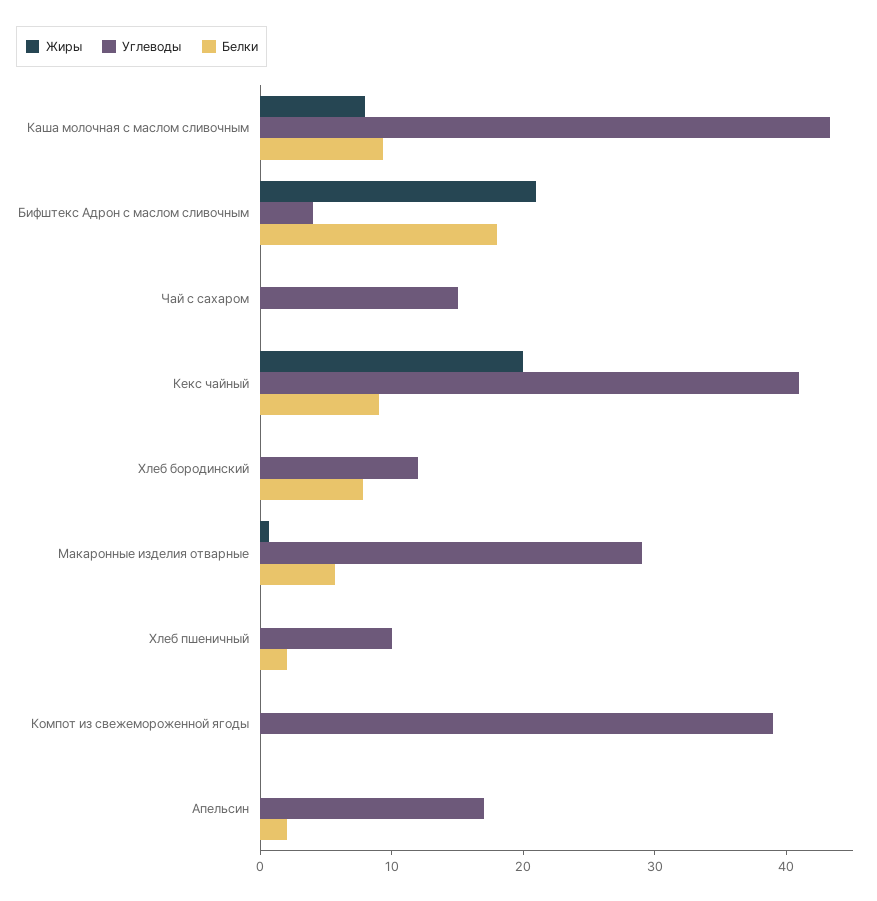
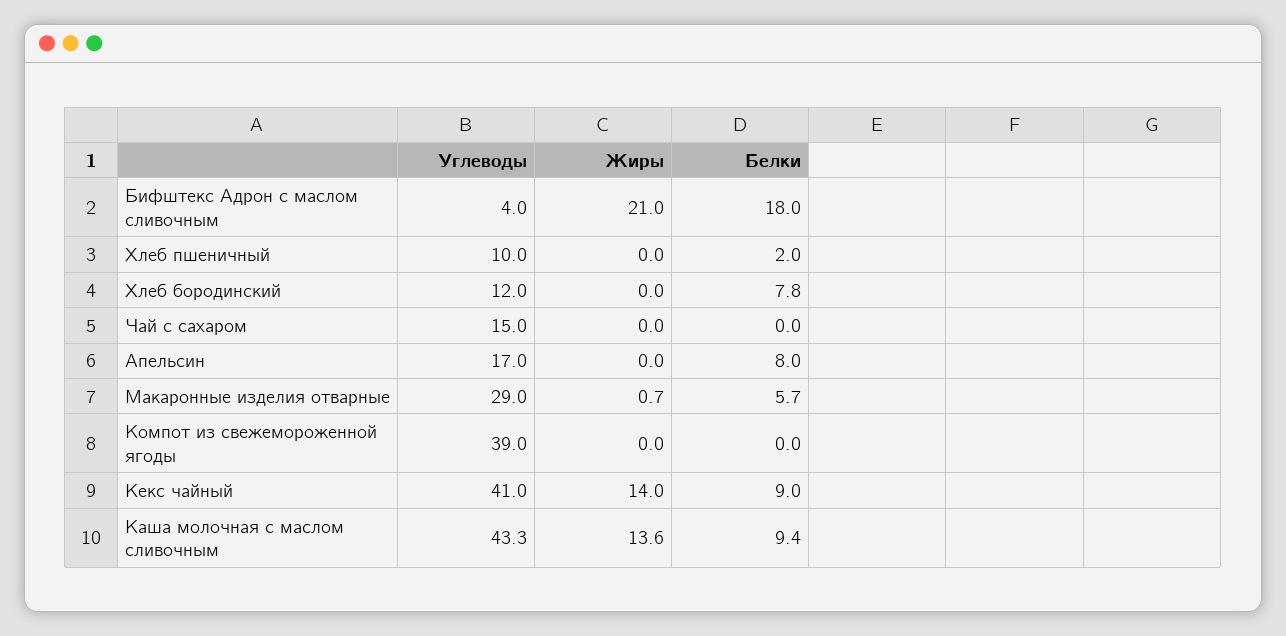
  {
    "Жиры": {
-     "Каша молочная с маслом сливочным": 8,
+     "Каша молочная с маслом сливочным": 13.6,
      "Бифштекс Адрон с маслом сливочным": 21,
      "Чай с сахаром": 0,
-     "Кекс чайный": 20,
+     "Кекс чайный": 14,
      "Хлеб бородинский": 0,
      "Макаронные изделия отварные": 0.7,
      "Хлеб пшеничный": 0,
      "Компот из свежемороженной ягоды": 0,
      "Апельсин": 0
    },
    "Углеводы": {
      "Каша молочная с маслом сливочным": 43.3,
      "Бифштекс Адрон с маслом сливочным": 4,
      "Чай с сахаром": 15,
      "Кекс чайный": 41,
      "Хлеб бородинский": 12,
      "Макаронные изделия отварные": 29,
      "Хлеб пшеничный": 10,
      "Компот из свежемороженной ягоды": 39,
      "Апельсин": 17
    },
    "Белки": {
      "Каша молочная с маслом сливочным": 9.4,
      "Бифштекс Адрон с маслом сливочным": 18,
      "Чай с сахаром": 0,
      "Кекс чайный": 9,
      "Хлеб бородинский": 7.8,
      "Макаронные изделия отварные": 5.7,
      "Хлеб пшеничный": 2,
      "Компот из свежемороженной ягоды": 0,
-     "Апельсин": 2
+     "Апельсин": 8
    }
  }

